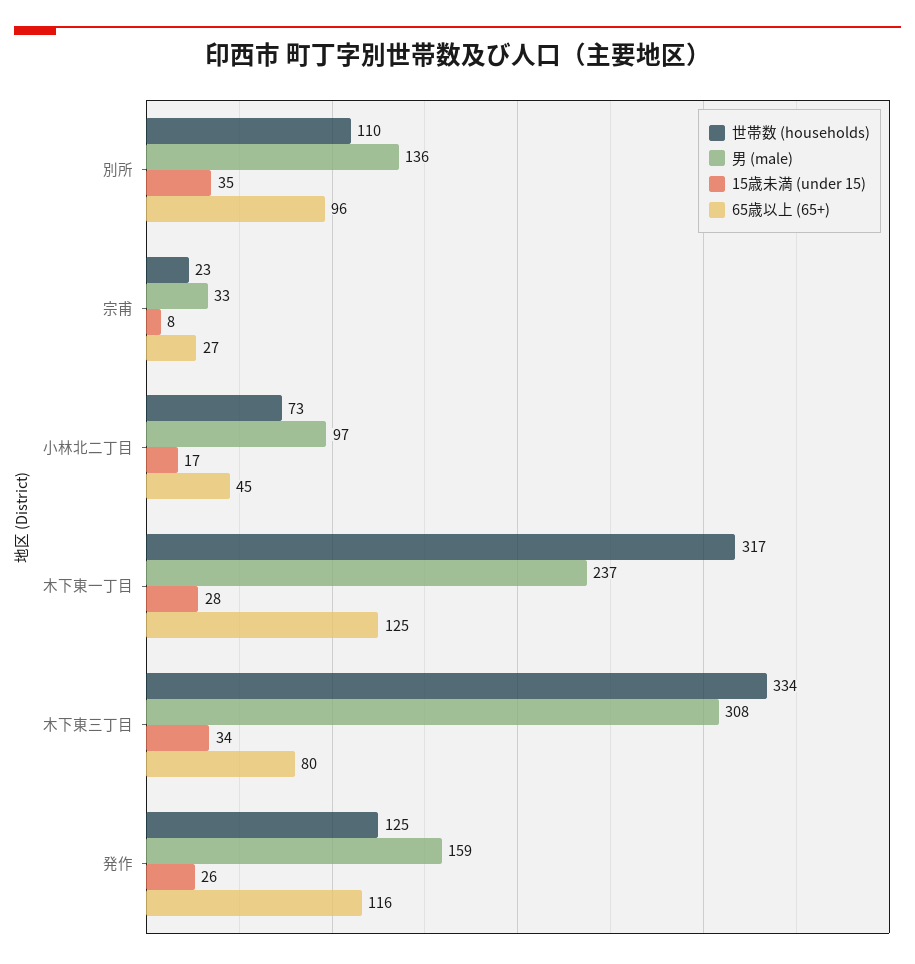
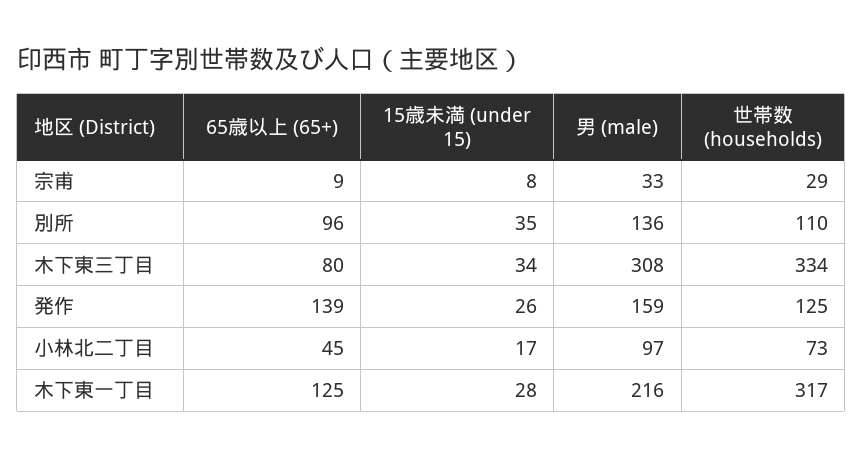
  {
    "世帯数 (households)": {
      "別所": 110,
-     "宗甫": 23,
+     "宗甫": 29,
      "小林北二丁目": 73,
      "木下東一丁目": 317,
      "木下東三丁目": 334,
      "発作": 125
    },
    "男 (male)": {
      "別所": 136,
      "宗甫": 33,
      "小林北二丁目": 97,
-     "木下東一丁目": 237,
+     "木下東一丁目": 216,
      "木下東三丁目": 308,
      "発作": 159
    },
    "15歳未満 (under 15)": {
      "別所": 35,
      "宗甫": 8,
      "小林北二丁目": 17,
      "木下東一丁目": 28,
      "木下東三丁目": 34,
      "発作": 26
    },
    "65歳以上 (65+)": {
      "別所": 96,
-     "宗甫": 27,
+     "宗甫": 9,
      "小林北二丁目": 45,
      "木下東一丁目": 125,
      "木下東三丁目": 80,
-     "発作": 116
+     "発作": 139
    }
  }

